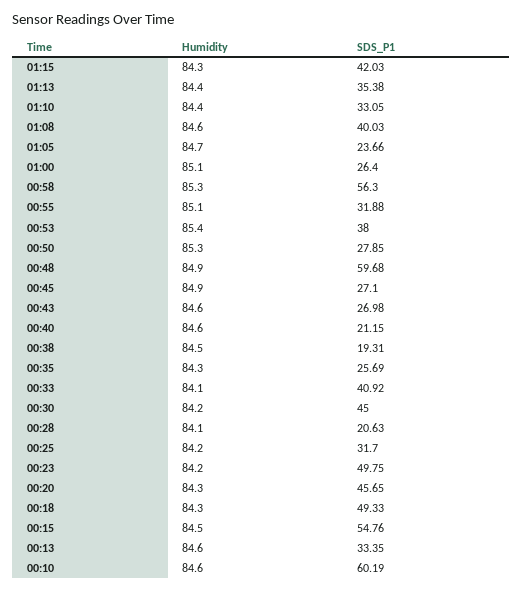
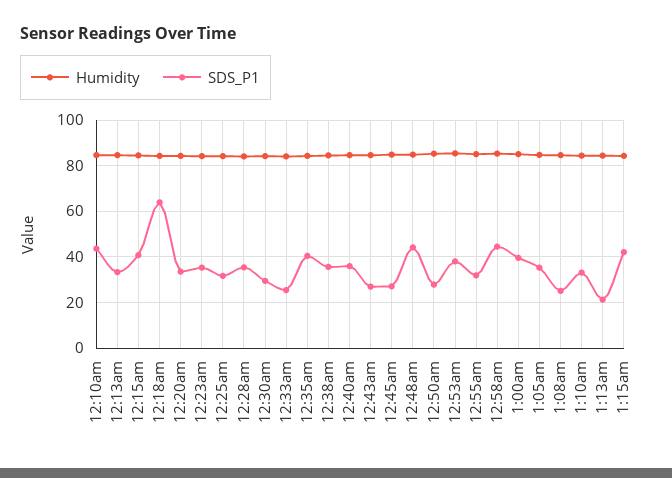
  {
    "Humidity": {
      "01:15": 84.3,
      "01:13": 84.4,
      "01:10": 84.4,
      "01:08": 84.6,
      "01:05": 84.7,
      "01:00": 85.1,
      "00:58": 85.3,
      "00:55": 85.1,
      "00:53": 85.4,
      "00:50": 85.3,
      "00:48": 84.9,
      "00:45": 84.9,
      "00:43": 84.6,
      "00:40": 84.6,
      "00:38": 84.5,
      "00:35": 84.3,
      "00:33": 84.1,
      "00:30": 84.2,
      "00:28": 84.1,
      "00:25": 84.2,
      "00:23": 84.2,
      "00:20": 84.3,
      "00:18": 84.3,
      "00:15": 84.5,
      "00:13": 84.6,
      "00:10": 84.6
    },
    "SDS_P1": {
      "01:15": 42.03,
-     "01:13": 35.38,
+     "01:13": 20,
      "01:10": 33.05,
-     "01:08": 40.03,
+     "01:08": 25,
-     "01:05": 23.66,
+     "01:05": 35,
-     "01:00": 26.4,
+     "01:00": 40,
-     "00:58": 56.3,
+     "00:58": 45,
      "00:55": 31.88,
      "00:53": 38,
      "00:50": 27.85,
-     "00:48": 59.68,
+     "00:48": 45,
      "00:45": 27.1,
      "00:43": 26.98,
-     "00:40": 21.15,
+     "00:40": 35,
-     "00:38": 19.31,
+     "00:38": 35,
-     "00:35": 25.69,
+     "00:35": 40,
-     "00:33": 40.92,
+     "00:33": 25,
-     "00:30": 45,
+     "00:30": 30,
-     "00:28": 20.63,
+     "00:28": 35,
      "00:25": 31.7,
-     "00:23": 49.75,
+     "00:23": 35,
-     "00:20": 45.65,
+     "00:20": 35,
-     "00:18": 49.33,
+     "00:18": 65,
-     "00:15": 54.76,
+     "00:15": 40,
      "00:13": 33.35,
-     "00:10": 60.19
+     "00:10": 45
    }
  }

